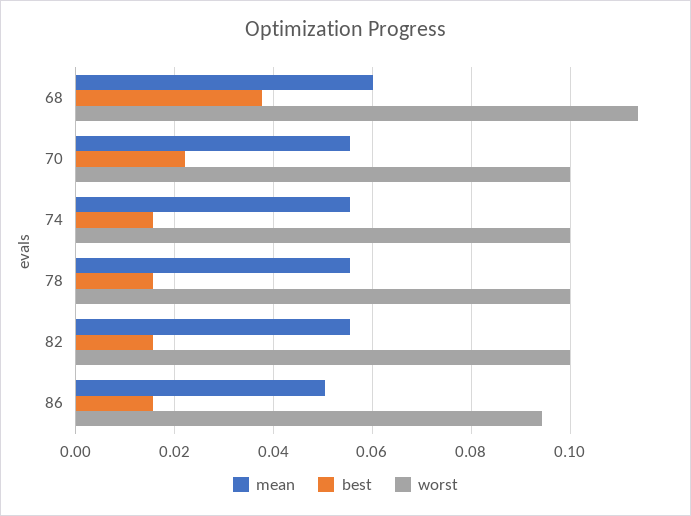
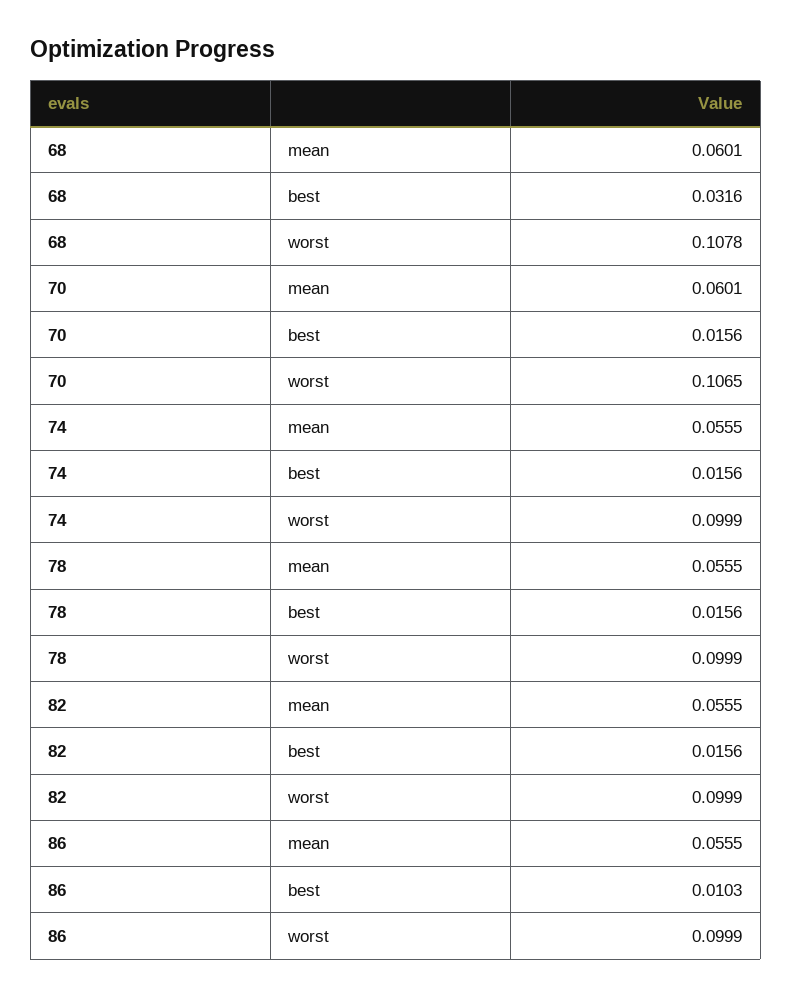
  {
    "mean": {
      "68": 0.0601,
-     "70": 0.056,
+     "70": 0.0601,
      "74": 0.0555,
      "78": 0.0555,
      "82": 0.0555,
-     "86": 0.05
+     "86": 0.0555
    },
    "best": {
-     "68": 0.038,
+     "68": 0.0316,
-     "70": 0.022,
+     "70": 0.0156,
      "74": 0.0156,
      "78": 0.0156,
      "82": 0.0156,
-     "86": 0.016
+     "86": 0.0103
    },
    "worst": {
-     "68": 0.114,
+     "68": 0.1078,
-     "70": 0.1,
+     "70": 0.1065,
      "74": 0.0999,
      "78": 0.0999,
      "82": 0.0999,
-     "86": 0.094
+     "86": 0.0999
    }
  }

